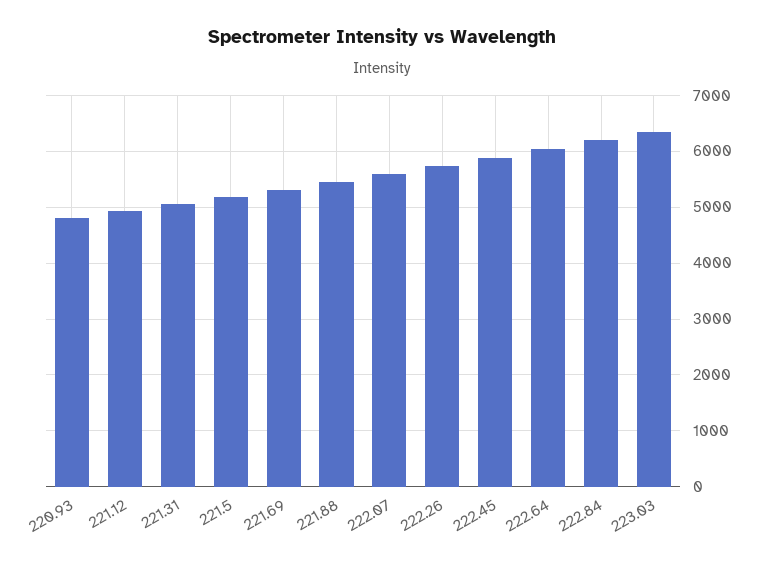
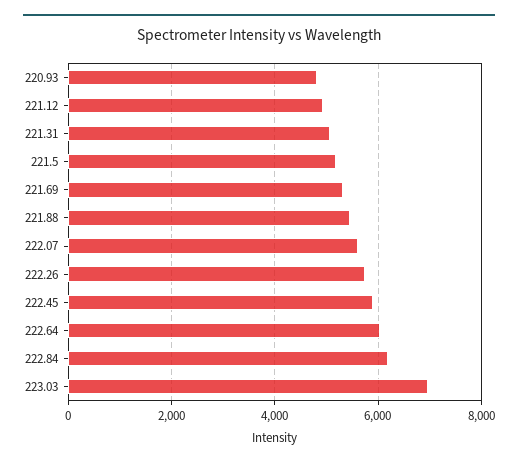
  {
    "220.93": 4800,
    "221.12": 5000,
    "221.31": 5000,
    "221.5": 5200,
    "221.69": 5400,
    "221.88": 5400,
    "222.07": 5600,
    "222.26": 5800,
    "222.45": 5800,
    "222.64": 6000,
    "222.84": 6200,
-   "223.03": 6400
+   "223.03": 7000
  }

